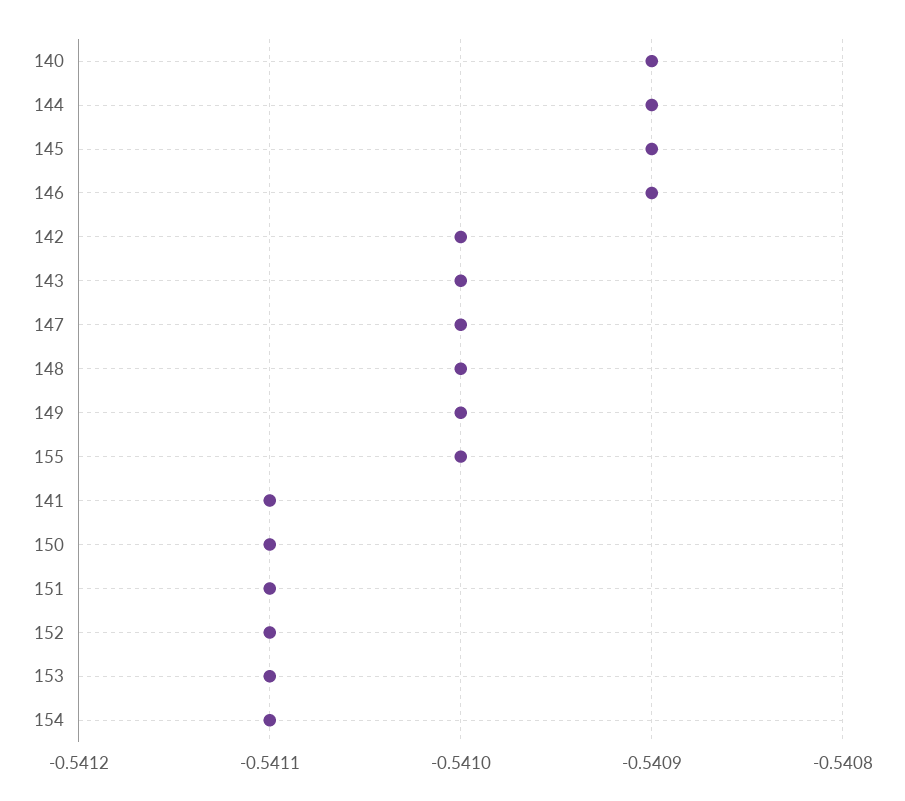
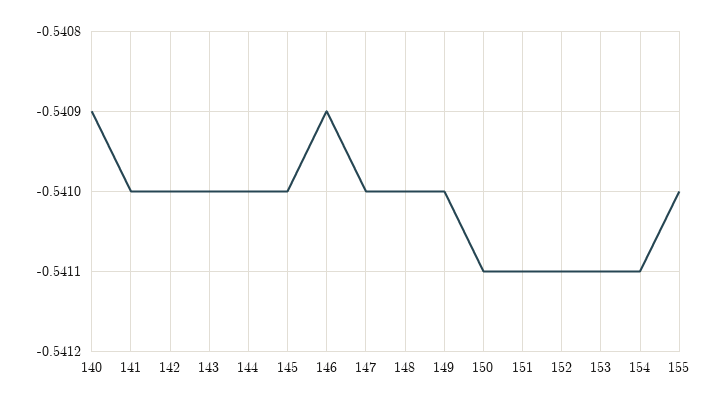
  {
    "140": -0.5409,
-   "144": -0.5409,
+   "144": -0.541,
-   "145": -0.5409,
+   "145": -0.541,
    "146": -0.5409,
    "142": -0.541,
    "143": -0.541,
    "147": -0.541,
    "148": -0.541,
    "149": -0.541,
    "155": -0.541,
-   "141": -0.5411,
+   "141": -0.541,
    "150": -0.5411,
    "151": -0.5411,
    "152": -0.5411,
    "153": -0.5411,
    "154": -0.5411
  }

